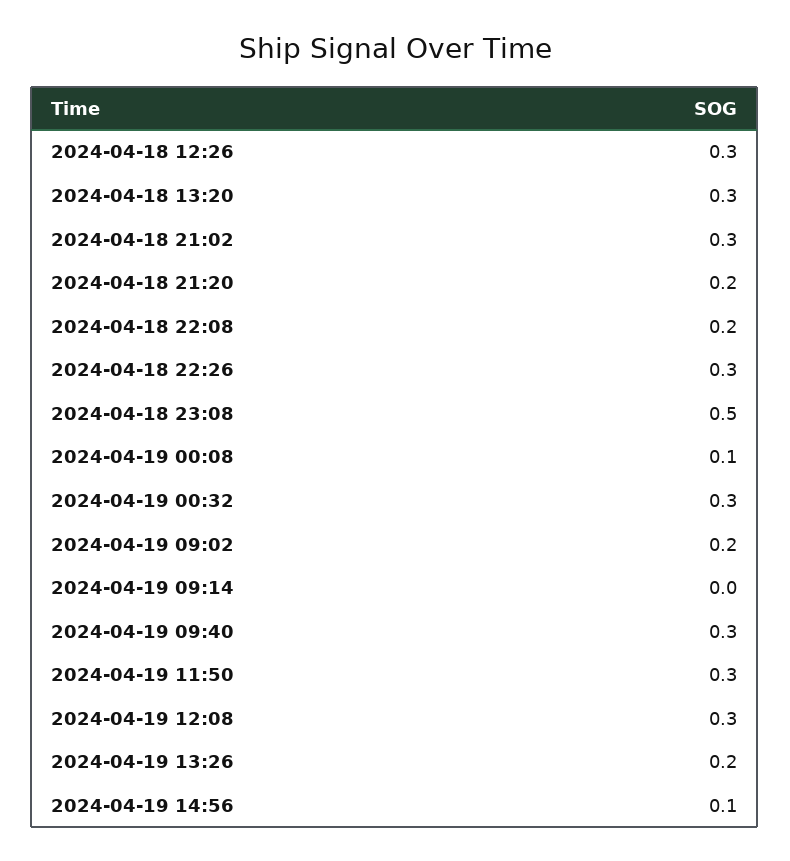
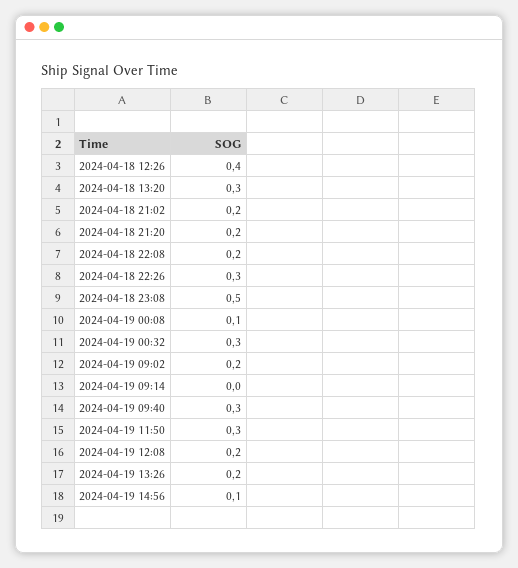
  {
-   "2024-04-18 12:26": 0.3,
+   "2024-04-18 12:26": 0.4,
    "2024-04-18 13:20": 0.3,
-   "2024-04-18 21:02": 0.3,
+   "2024-04-18 21:02": 0.2,
    "2024-04-18 21:20": 0.2,
    "2024-04-18 22:08": 0.2,
    "2024-04-18 22:26": 0.3,
    "2024-04-18 23:08": 0.5,
    "2024-04-19 00:08": 0.1,
    "2024-04-19 00:32": 0.3,
    "2024-04-19 09:02": 0.2,
    "2024-04-19 09:14": 0,
    "2024-04-19 09:40": 0.3,
    "2024-04-19 11:50": 0.3,
-   "2024-04-19 12:08": 0.3,
+   "2024-04-19 12:08": 0.2,
    "2024-04-19 13:26": 0.2,
    "2024-04-19 14:56": 0.1
  }

